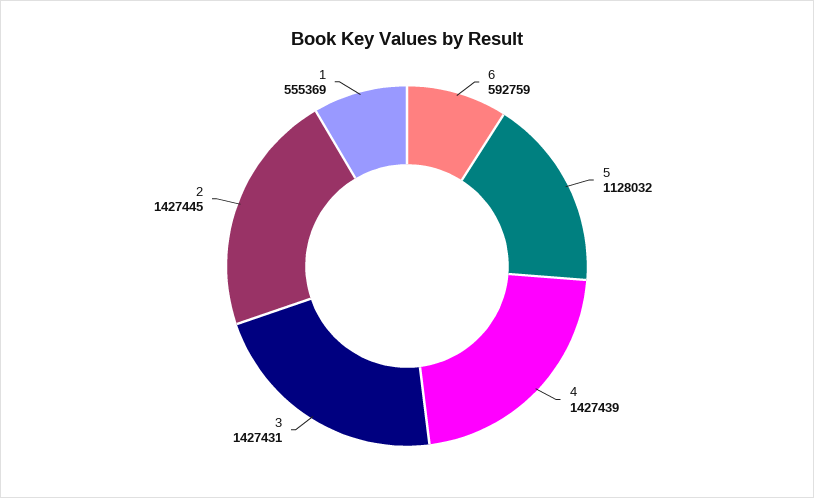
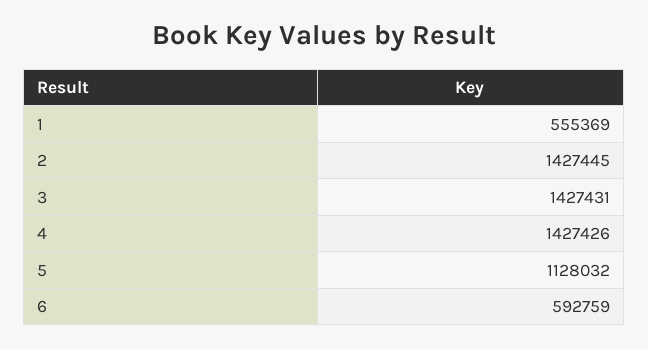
  {
    "6": 592759,
    "5": 1128032,
-   "4": 1427439,
+   "4": 1427426,
    "3": 1427431,
    "2": 1427445,
    "1": 555369
  }

